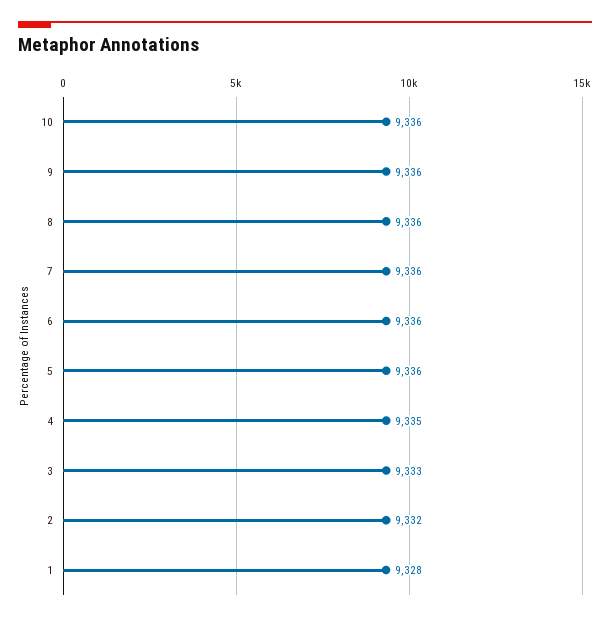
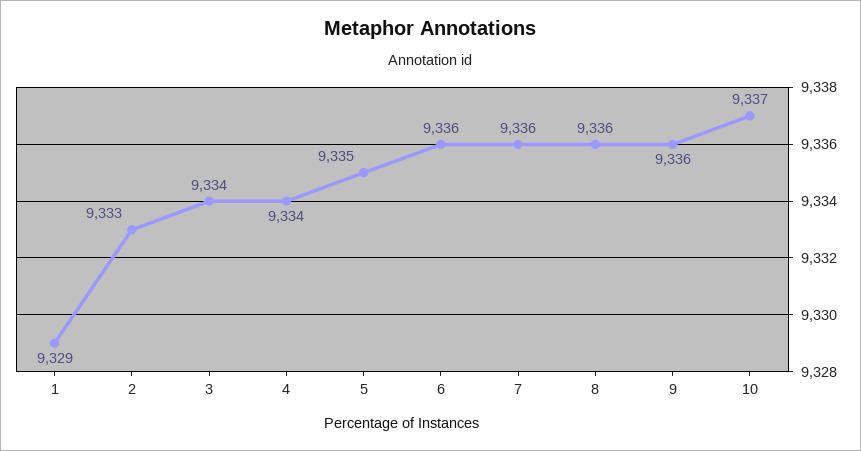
  {
-   "10": 9336,
+   "10": 9337,
    "9": 9336,
    "8": 9336,
    "7": 9336,
    "6": 9336,
-   "5": 9336,
+   "5": 9335,
-   "4": 9335,
+   "4": 9334,
-   "3": 9333,
+   "3": 9334,
-   "2": 9332,
+   "2": 9333,
-   "1": 9328
+   "1": 9329
  }

